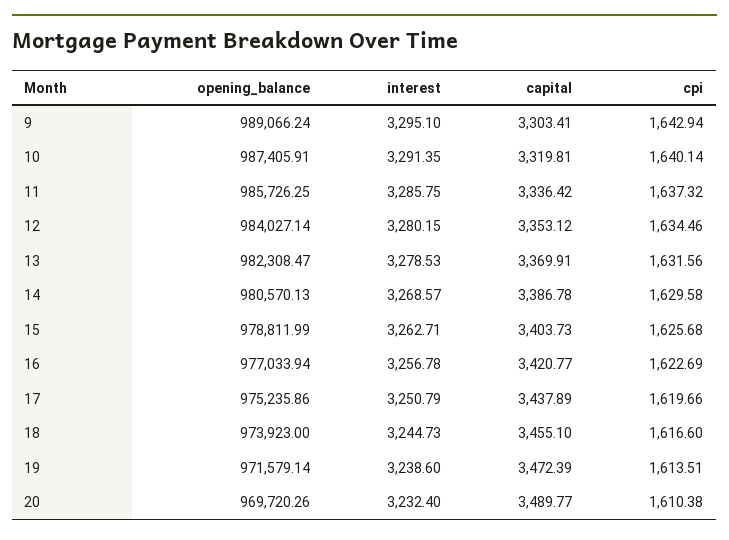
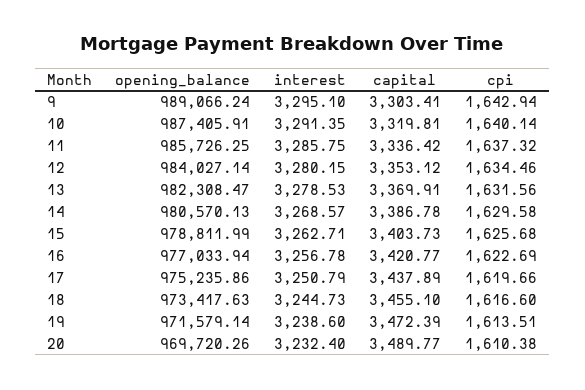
  {
    "opening_balance": {
      "9": 989066.24,
      "10": 987405.91,
      "11": 985726.25,
      "12": 984027.14,
      "13": 982308.47,
      "14": 980570.13,
      "15": 978811.99,
      "16": 977033.94,
      "17": 975235.86,
-     "18": 973923,
+     "18": 973417.63,
      "19": 971579.14,
      "20": 969720.26
    },
    "interest": {
      "9": 3295.1,
      "10": 3291.35,
      "11": 3285.75,
      "12": 3280.15,
      "13": 3278.53,
      "14": 3268.57,
      "15": 3262.71,
      "16": 3256.78,
      "17": 3250.79,
      "18": 3244.73,
      "19": 3238.6,
      "20": 3232.4
    },
    "capital": {
      "9": 3303.41,
      "10": 3319.81,
      "11": 3336.42,
      "12": 3353.12,
      "13": 3369.91,
      "14": 3386.78,
      "15": 3403.73,
      "16": 3420.77,
      "17": 3437.89,
      "18": 3455.1,
      "19": 3472.39,
      "20": 3489.77
    },
    "cpi": {
      "9": 1642.94,
      "10": 1640.14,
      "11": 1637.32,
      "12": 1634.46,
      "13": 1631.56,
      "14": 1629.58,
      "15": 1625.68,
      "16": 1622.69,
      "17": 1619.66,
      "18": 1616.6,
      "19": 1613.51,
      "20": 1610.38
    }
  }

